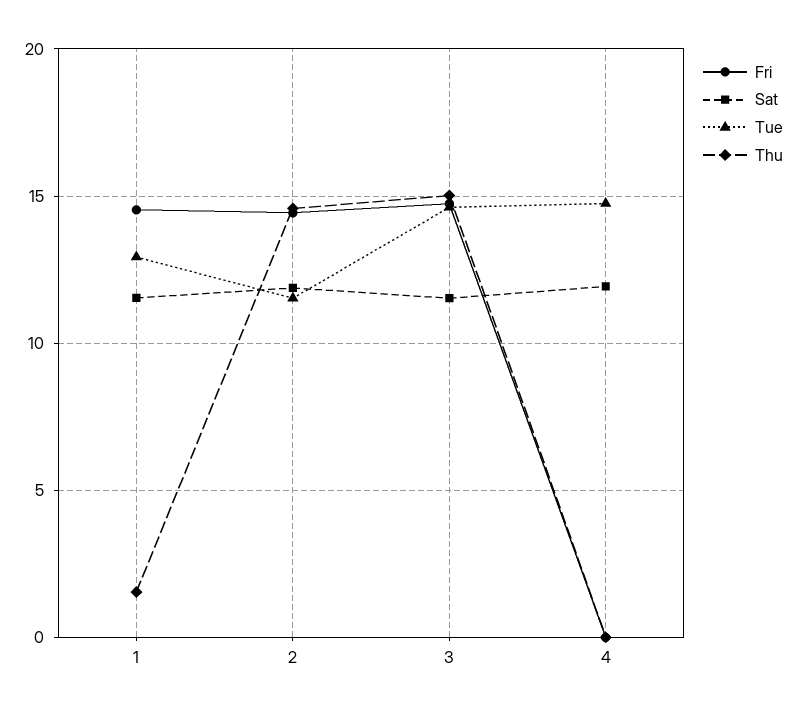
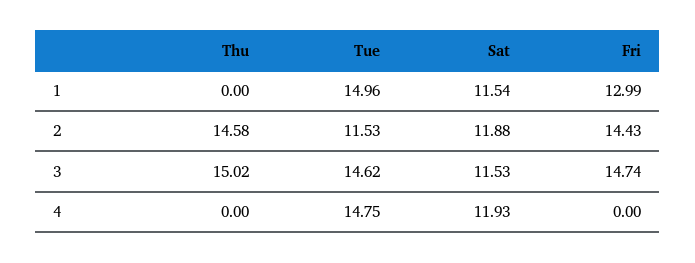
  {
    "Fri": {
-     "1": 14.5,
+     "1": 12.99,
      "2": 14.43,
      "3": 14.74,
      "4": 0
    },
    "Sat": {
      "1": 11.54,
      "2": 11.88,
      "3": 11.53,
      "4": 11.93
    },
    "Tue": {
-     "1": 13,
+     "1": 14.96,
      "2": 11.53,
      "3": 14.62,
      "4": 14.75
    },
    "Thu": {
-     "1": 1.5,
+     "1": 0,
      "2": 14.58,
      "3": 15.02,
      "4": 0
    }
  }

